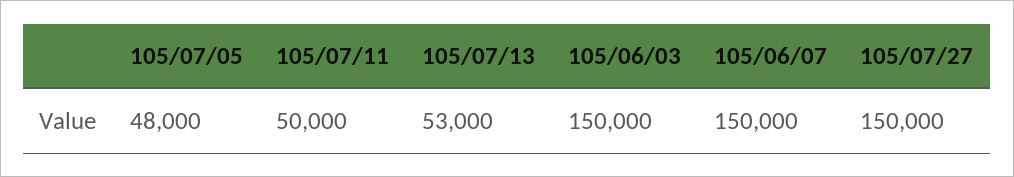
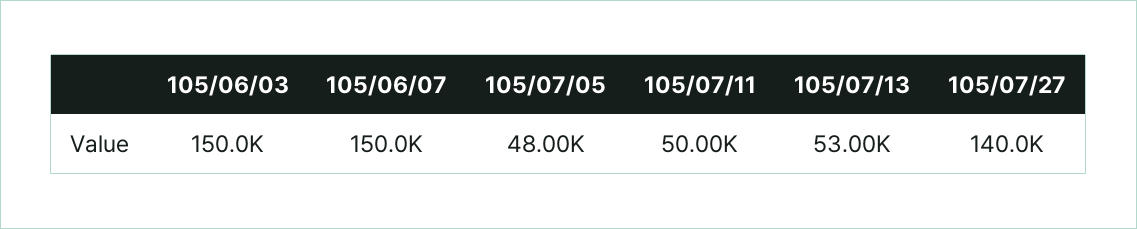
  {
    "105/07/05": 48000,
    "105/07/11": 50000,
    "105/07/13": 53000,
    "105/06/03": 150000,
    "105/06/07": 150000,
-   "105/07/27": 150000
+   "105/07/27": 140000
  }

